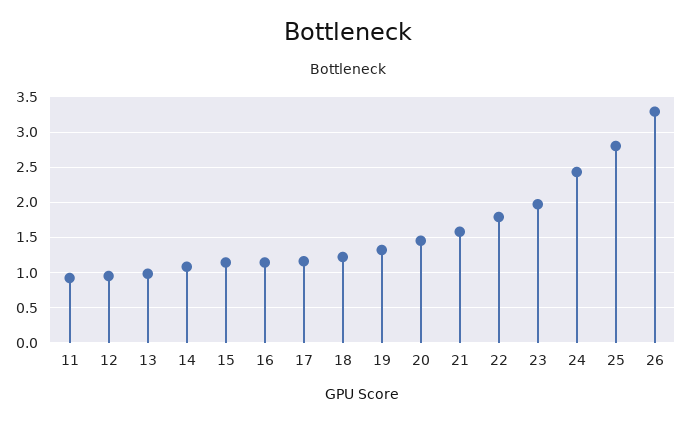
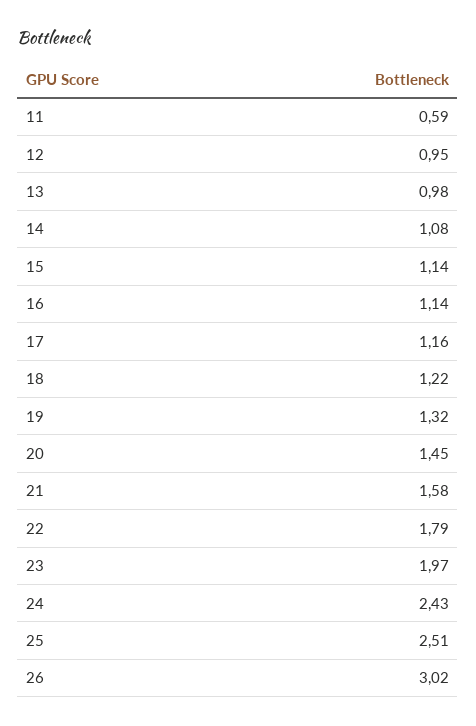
  {
-   "11": 0.9,
+   "11": 0.59,
    "12": 0.95,
    "13": 0.98,
    "14": 1.08,
    "15": 1.14,
    "16": 1.14,
    "17": 1.16,
    "18": 1.22,
    "19": 1.32,
    "20": 1.45,
    "21": 1.58,
    "22": 1.79,
    "23": 1.97,
    "24": 2.43,
-   "25": 2.8,
+   "25": 2.51,
-   "26": 3.3
+   "26": 3.02
  }

